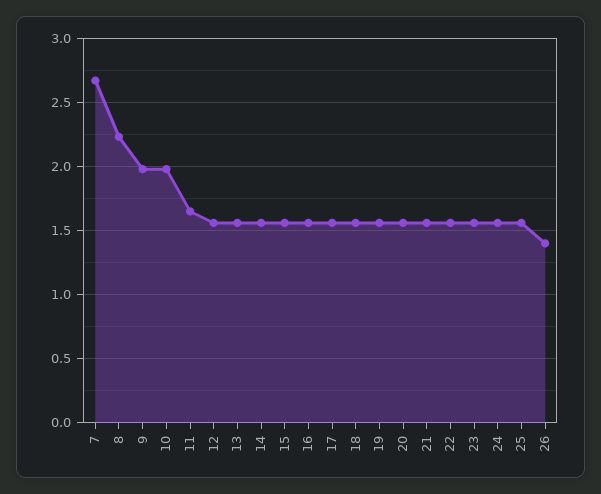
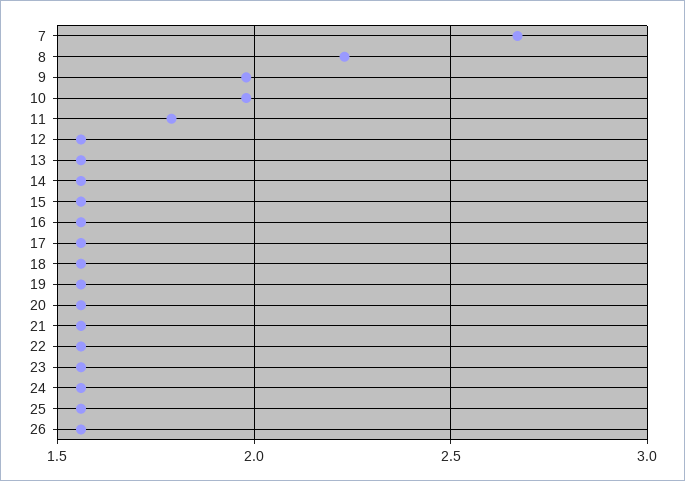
  {
    "7": 2.65,
    "8": 2.25,
    "9": 2,
    "10": 2,
-   "11": 1.65,
+   "11": 1.8,
    "12": 1.55,
    "13": 1.55,
    "14": 1.55,
    "15": 1.55,
    "16": 1.55,
    "17": 1.55,
    "18": 1.55,
    "19": 1.55,
    "20": 1.55,
    "21": 1.55,
    "22": 1.55,
    "23": 1.55,
    "24": 1.55,
    "25": 1.55,
-   "26": 1.4
+   "26": 1.55
  }

